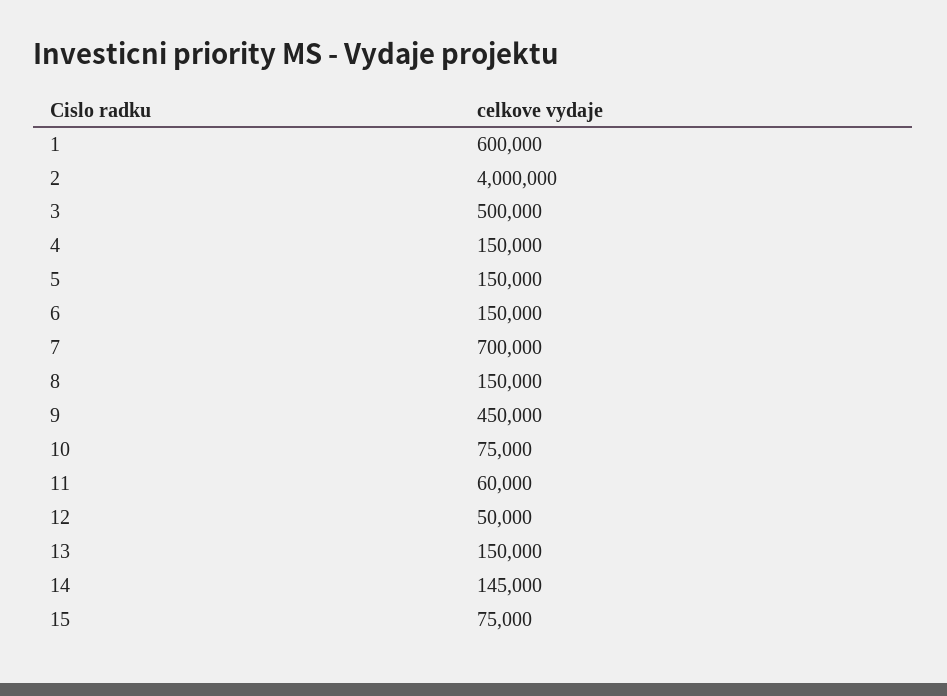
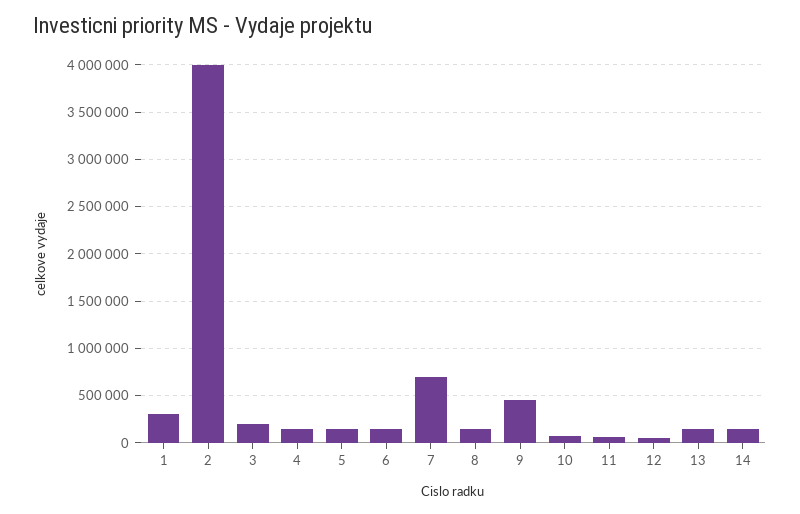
  {
-   "1": 600000,
+   "1": 300000,
    "2": 4000000,
-   "3": 500000,
+   "3": 200000,
    "4": 150000,
    "5": 150000,
    "6": 150000,
    "7": 700000,
    "8": 150000,
    "9": 450000,
    "10": 75000,
    "11": 60000,
    "12": 50000,
    "13": 150000,
-   "14": 145000,
+   "14": 145000
-   "15": 75000
  }

